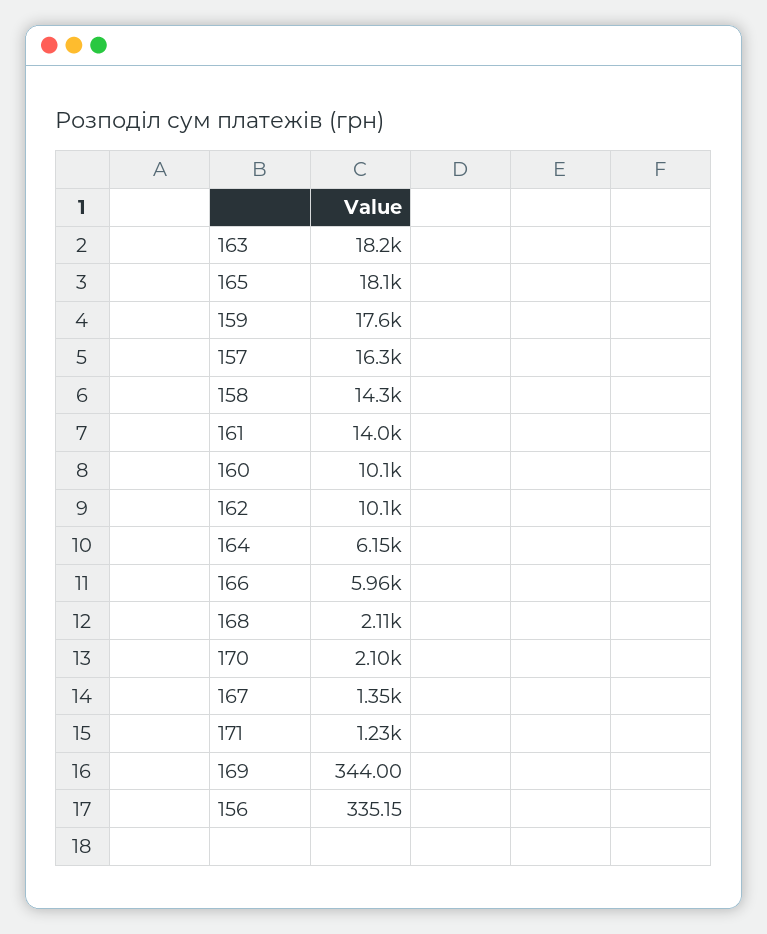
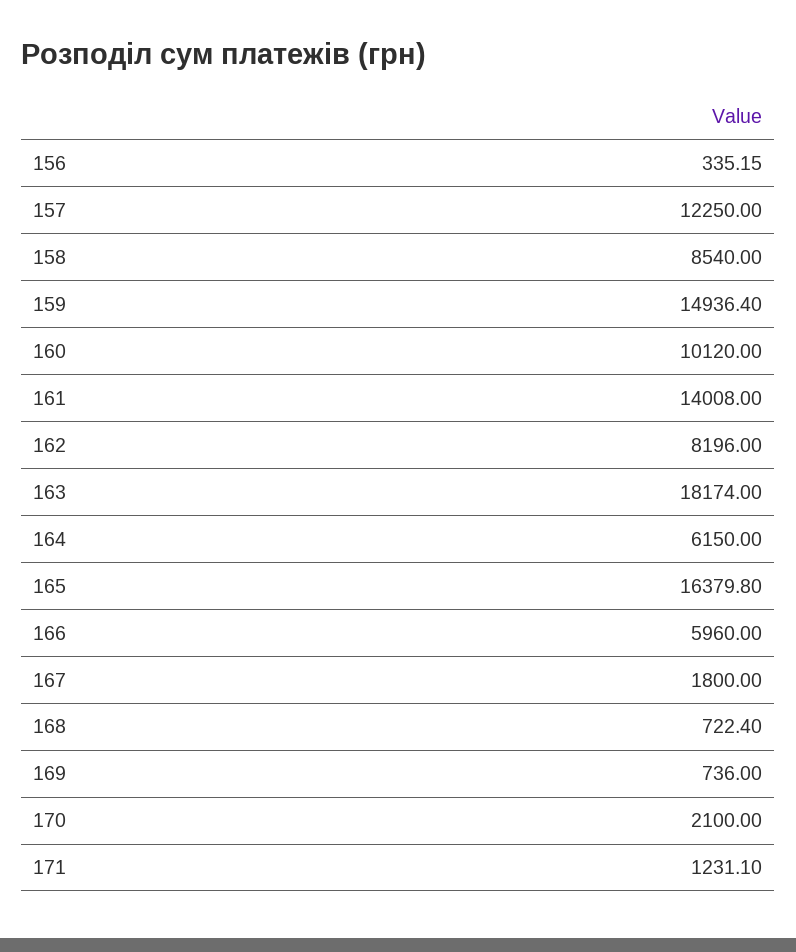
  {
    "163": 18174,
-   "165": 18100,
+   "165": 16379.8,
-   "159": 17600,
+   "159": 14936.4,
-   "157": 16300,
+   "157": 12250,
-   "158": 14300,
+   "158": 8540,
    "161": 14008,
    "160": 10120,
-   "162": 10100,
+   "162": 8196,
    "164": 6150,
    "166": 5960,
-   "168": 2110,
+   "168": 722.4,
    "170": 2100,
-   "167": 1350,
+   "167": 1800,
    "171": 1231.1,
-   "169": 344,
+   "169": 736,
    "156": 335.15
  }

